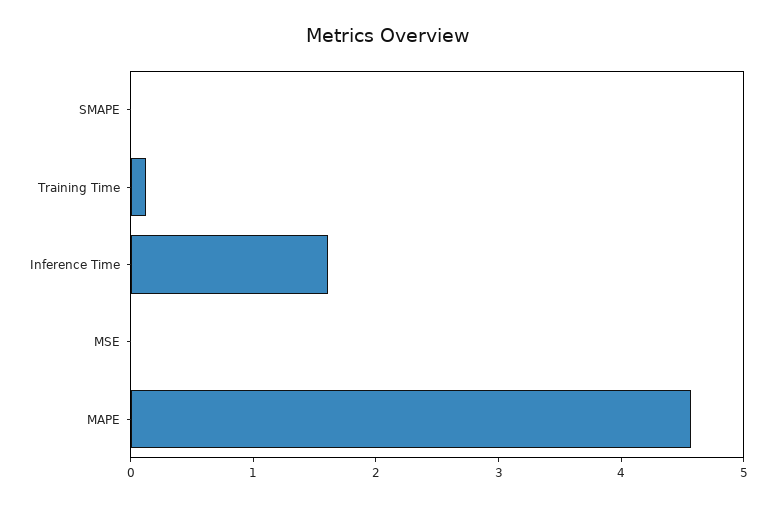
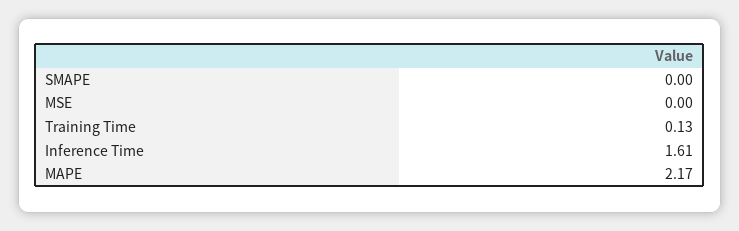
  {
    "SMAPE": 0,
    "Training Time": 0.13,
    "Inference Time": 1.61,
    "MSE": 0,
-   "MAPE": 4.6
+   "MAPE": 2.17
  }

